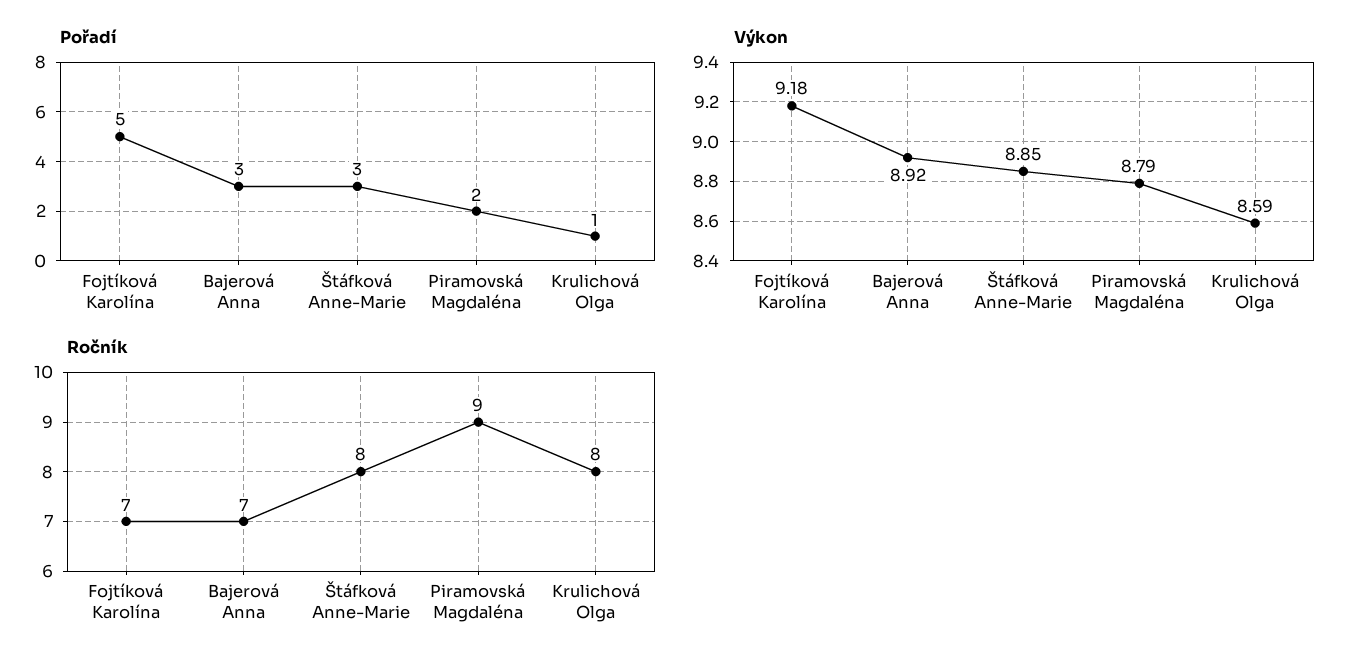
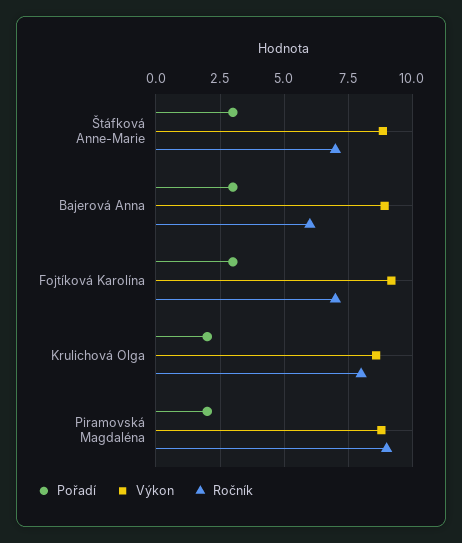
  {
    "Pořadí": {
-     "Fojtíková Karolína": 5,
+     "Fojtíková Karolína": 3,
      "Bajerová Anna": 3,
      "Štáfková Anne-Marie": 3,
      "Piramovská Magdaléna": 2,
-     "Krulichová Olga": 1
+     "Krulichová Olga": 2
    },
    "Výkon": {
      "Fojtíková Karolína": 9.18,
      "Bajerová Anna": 8.92,
      "Štáfková Anne-Marie": 8.85,
      "Piramovská Magdaléna": 8.79,
      "Krulichová Olga": 8.59
    },
    "Ročník": {
      "Fojtíková Karolína": 7,
-     "Bajerová Anna": 7,
+     "Bajerová Anna": 6,
-     "Štáfková Anne-Marie": 8,
+     "Štáfková Anne-Marie": 7,
      "Piramovská Magdaléna": 9,
      "Krulichová Olga": 8
    }
  }

